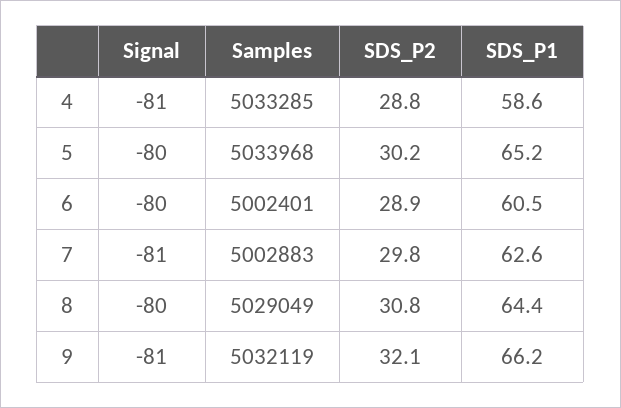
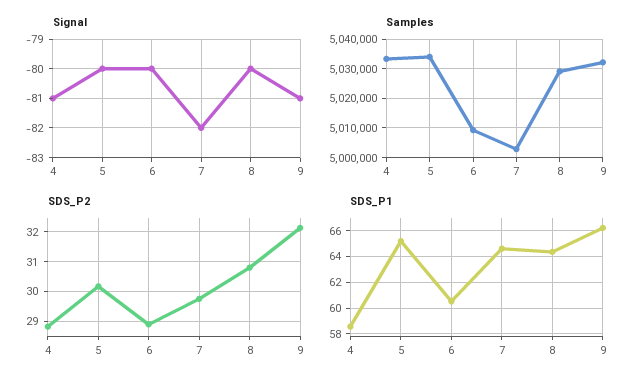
  {
    "Signal": {
      "4": -81,
      "5": -80,
      "6": -80,
-     "7": -81,
+     "7": -82,
      "8": -80,
      "9": -81
    },
    "Samples": {
      "4": 5033285,
      "5": 5033968,
-     "6": 5002401,
+     "6": 5010000,
      "7": 5002883,
      "8": 5029049,
      "9": 5032119
    },
    "SDS_P2": {
      "4": 28.8,
      "5": 30.2,
      "6": 28.9,
      "7": 29.8,
      "8": 30.8,
      "9": 32.1
    },
    "SDS_P1": {
      "4": 58.6,
      "5": 65.2,
      "6": 60.5,
-     "7": 62.6,
+     "7": 64.5,
      "8": 64.4,
      "9": 66.2
    }
  }

